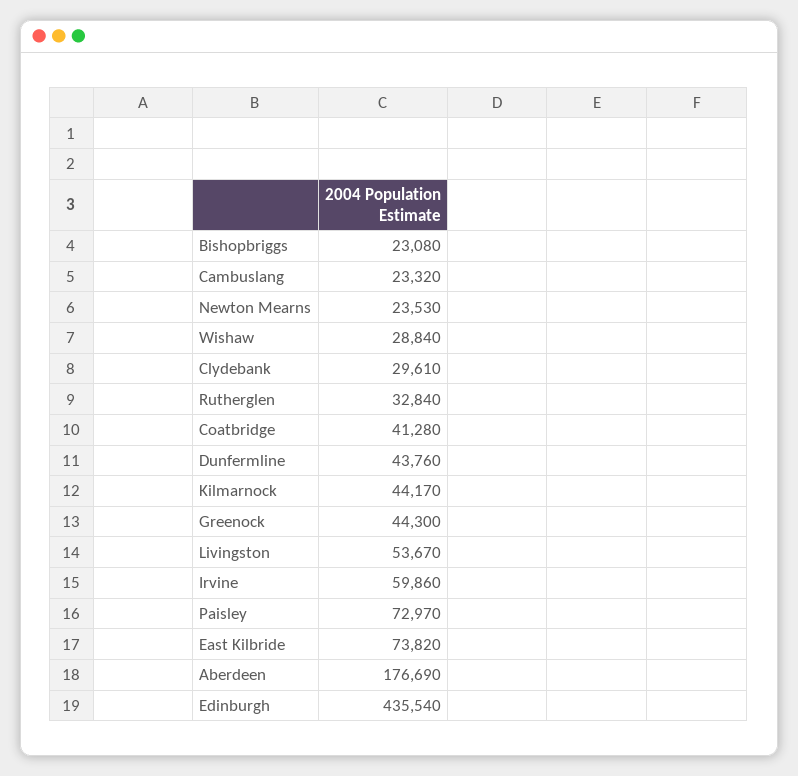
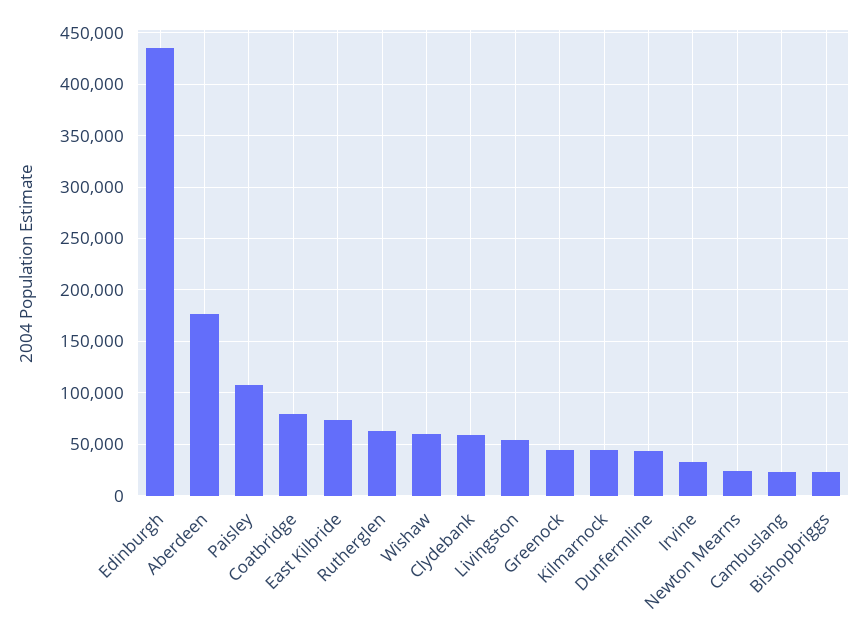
  {
    "Bishopbriggs": 23080,
    "Cambuslang": 23320,
    "Newton Mearns": 23530,
-   "Wishaw": 28840,
+   "Wishaw": 60000,
-   "Clydebank": 29610,
+   "Clydebank": 60000,
-   "Rutherglen": 32840,
+   "Rutherglen": 60000,
-   "Coatbridge": 41280,
+   "Coatbridge": 80000,
    "Dunfermline": 43760,
    "Kilmarnock": 44170,
    "Greenock": 44300,
    "Livingston": 53670,
-   "Irvine": 59860,
+   "Irvine": 30000,
-   "Paisley": 72970,
+   "Paisley": 110000,
    "East Kilbride": 73820,
    "Aberdeen": 176690,
    "Edinburgh": 435540
  }

